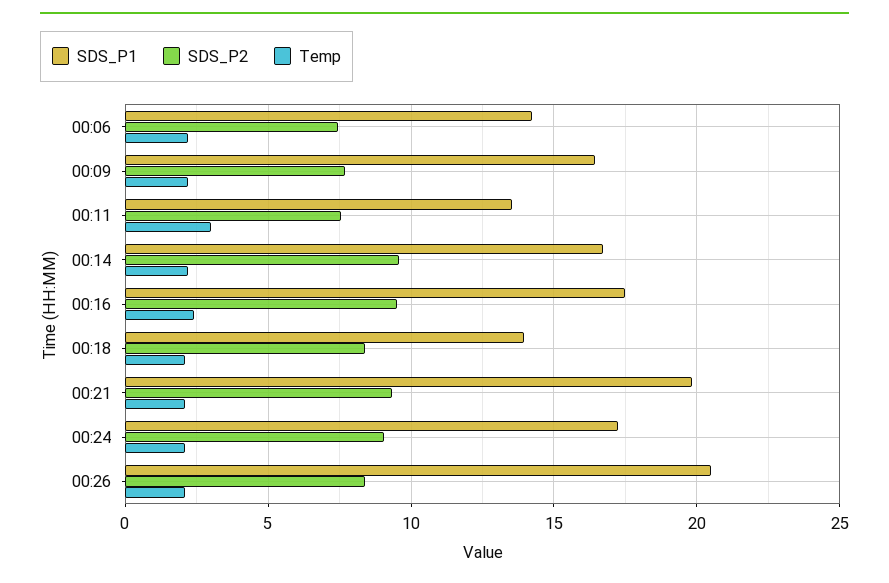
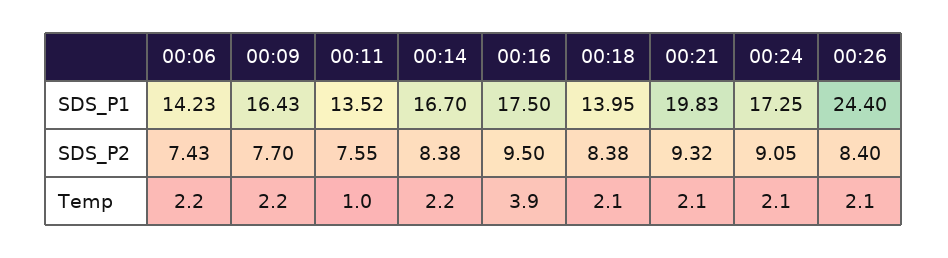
  {
    "SDS_P1": {
      "00:06": 14.23,
      "00:09": 16.43,
      "00:11": 13.52,
      "00:14": 16.7,
      "00:16": 17.5,
      "00:18": 13.95,
      "00:21": 19.83,
      "00:24": 17.25,
-     "00:26": 20.5
+     "00:26": 24.4
    },
    "SDS_P2": {
      "00:06": 7.43,
      "00:09": 7.7,
      "00:11": 7.55,
-     "00:14": 9.5,
+     "00:14": 8.38,
      "00:16": 9.5,
      "00:18": 8.38,
      "00:21": 9.32,
      "00:24": 9.05,
      "00:26": 8.4
    },
    "Temp": {
      "00:06": 2.2,
      "00:09": 2.2,
-     "00:11": 3,
+     "00:11": 1,
      "00:14": 2.2,
-     "00:16": 2.5,
+     "00:16": 3.9,
      "00:18": 2.1,
      "00:21": 2.1,
      "00:24": 2.1,
      "00:26": 2.1
    }
  }

